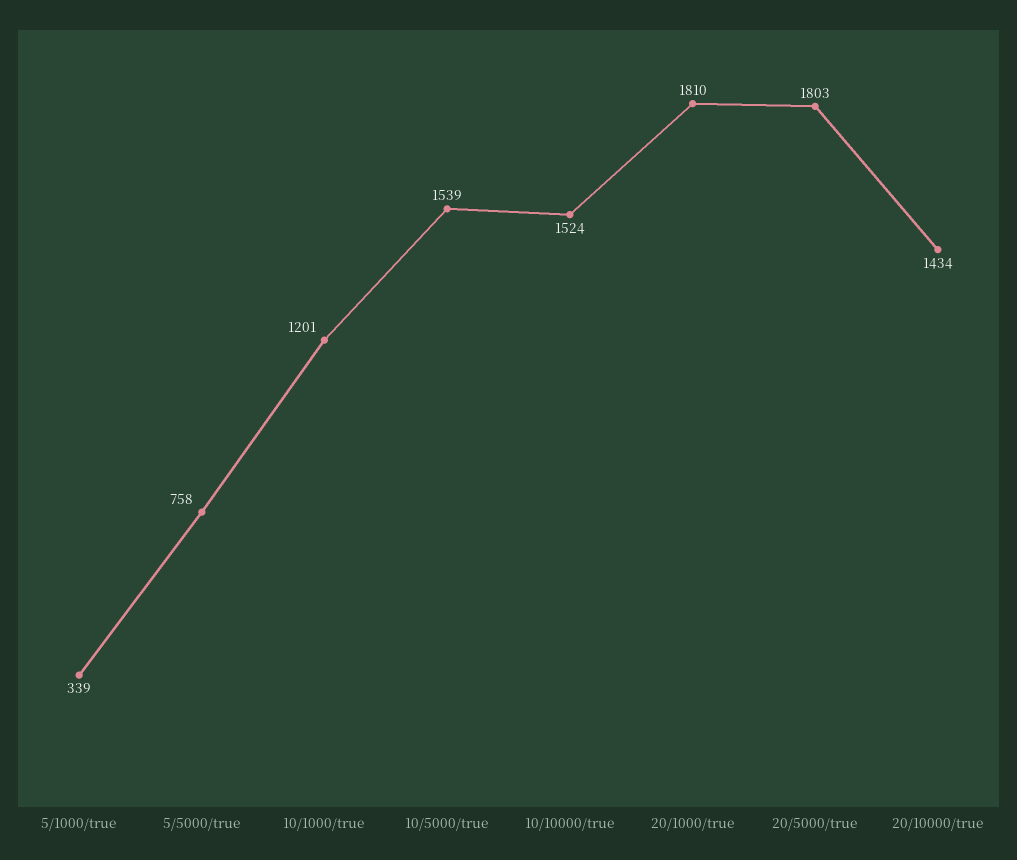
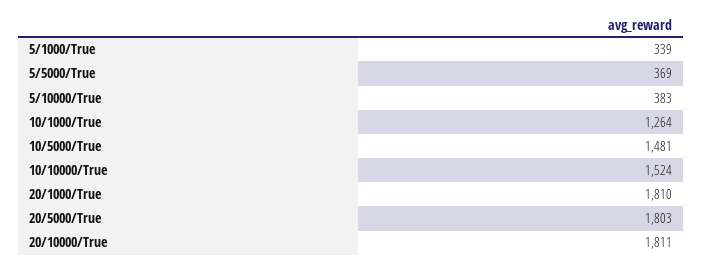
  {
    "5/1000/true": 339,
-   "5/5000/true": 758,
+   "5/5000/true": 369,
-   "10/1000/true": 1201,
+   "10/1000/true": 1264,
-   "10/5000/true": 1539,
+   "10/5000/true": 1481,
    "10/10000/true": 1524,
    "20/1000/true": 1810,
    "20/5000/true": 1803,
-   "20/10000/true": 1434
+   "20/10000/true": 1811,
+   "5/10000/True": 383
  }

